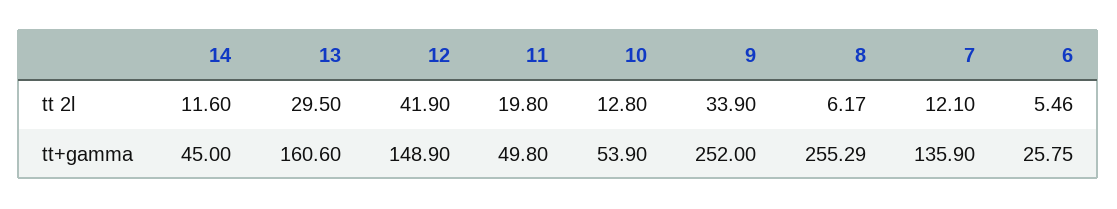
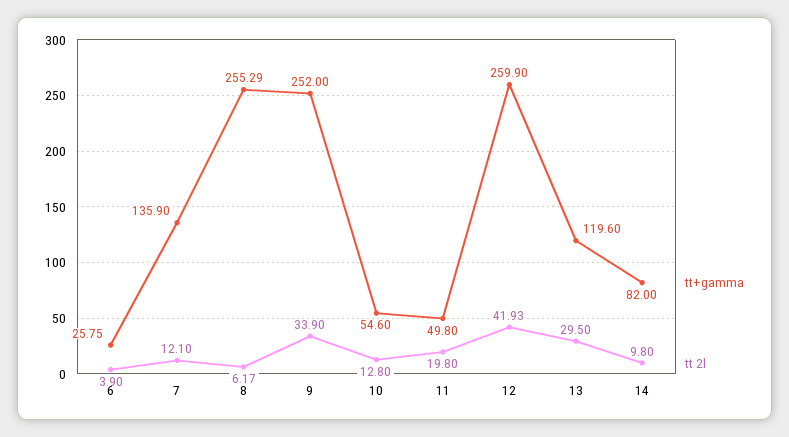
  {
    "tt 2l": {
-     "14": 11.6,
+     "14": 9.8,
      "13": 29.5,
-     "12": 41.9,
+     "12": 41.93,
      "11": 19.8,
      "10": 12.8,
      "9": 33.9,
      "8": 6.17,
      "7": 12.1,
-     "6": 5.46
+     "6": 3.9
    },
    "tt+gamma": {
-     "14": 45,
+     "14": 82,
-     "13": 160.6,
+     "13": 119.6,
-     "12": 148.9,
+     "12": 259.9,
      "11": 49.8,
-     "10": 53.9,
+     "10": 54.6,
      "9": 252,
      "8": 255.29,
      "7": 135.9,
      "6": 25.75
    }
  }

